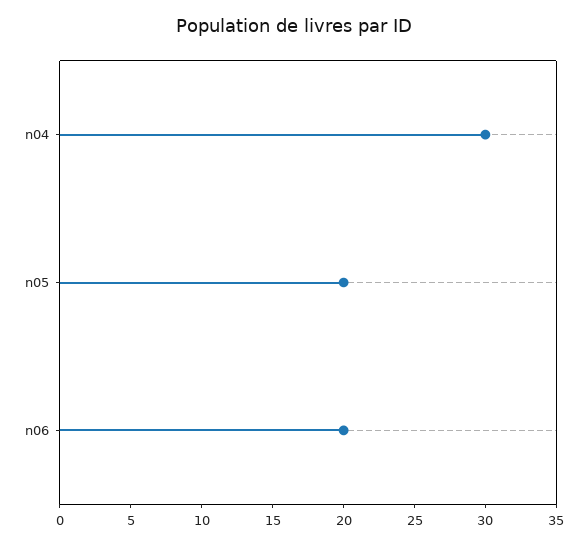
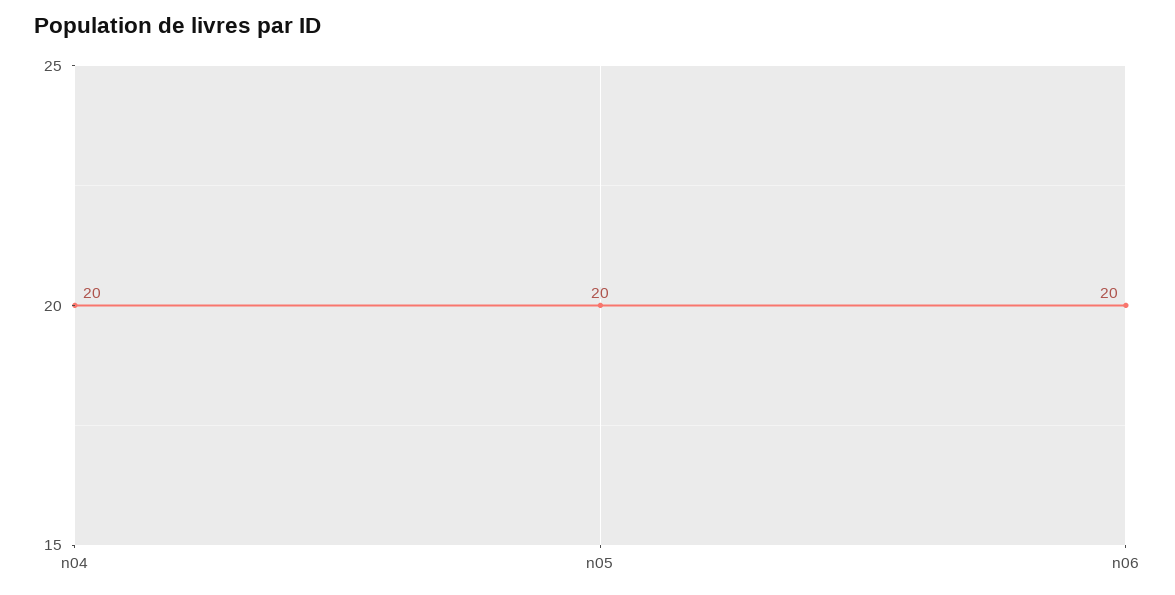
  {
-   "n04": 30,
+   "n04": 20,
    "n05": 20,
    "n06": 20
  }

